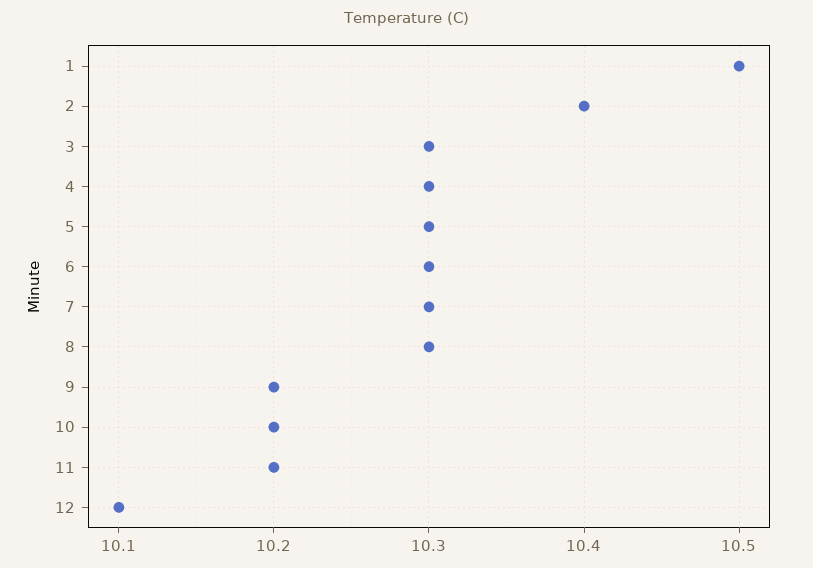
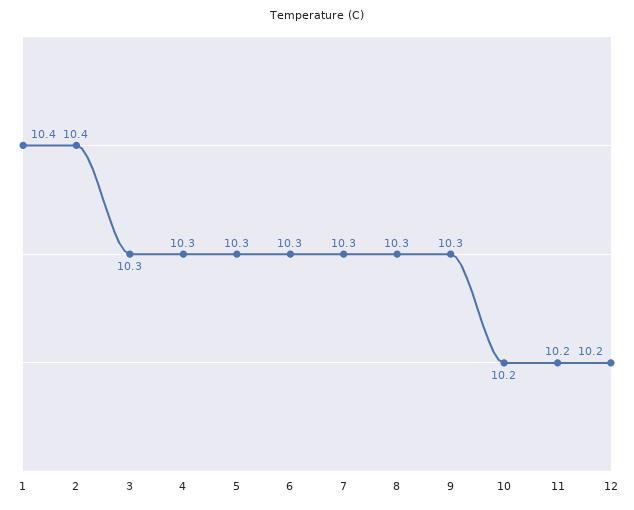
  {
-   "1": 10.5,
+   "1": 10.4,
    "2": 10.4,
    "3": 10.3,
    "4": 10.3,
    "5": 10.3,
    "6": 10.3,
    "7": 10.3,
    "8": 10.3,
-   "9": 10.2,
+   "9": 10.3,
    "10": 10.2,
    "11": 10.2,
-   "12": 10.1
+   "12": 10.2
  }

